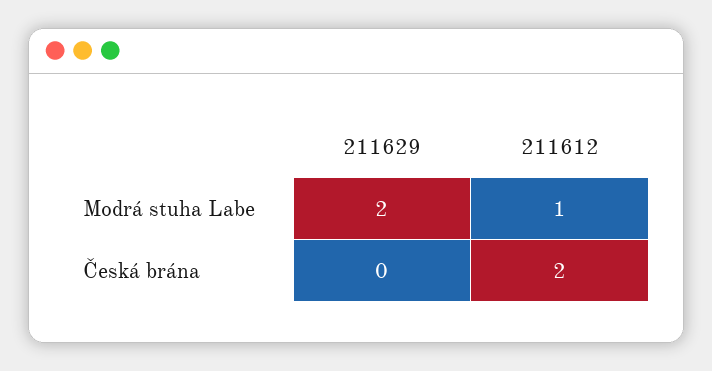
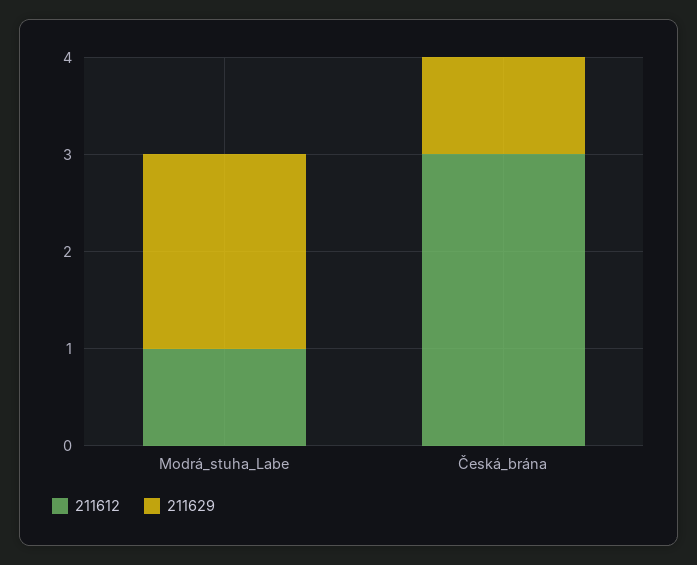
  {
    "211629": {
      "Modrá stuha Labe": 2,
-     "Česká brána": 0
+     "Česká brána": 1
    },
    "211612": {
      "Modrá stuha Labe": 1,
-     "Česká brána": 2
+     "Česká brána": 3
    }
  }

